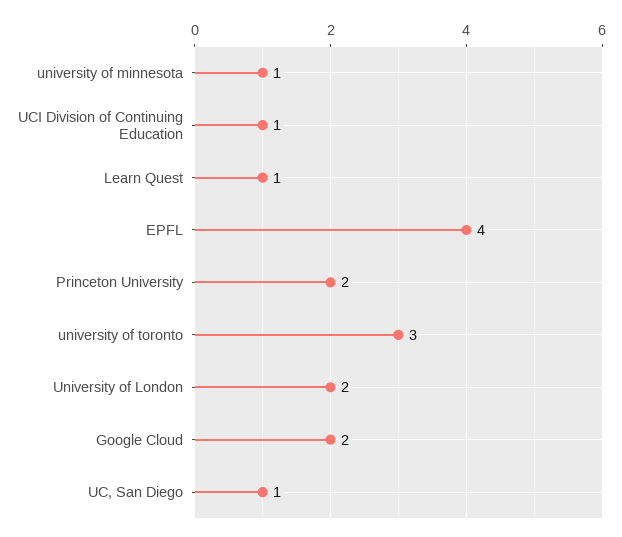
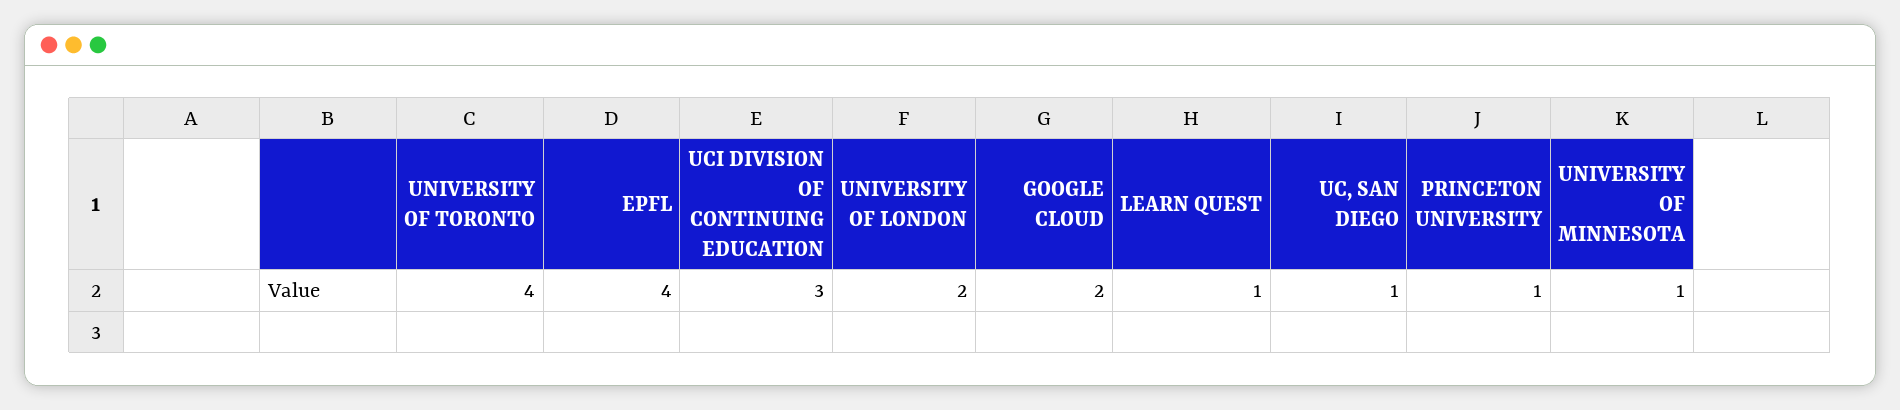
  {
    "university of minnesota": 1,
-   "UCI Division of Continuing Education": 1,
+   "UCI Division of Continuing Education": 3,
    "Learn Quest": 1,
    "EPFL": 4,
-   "Princeton University": 2,
+   "Princeton University": 1,
-   "university of toronto": 3,
+   "university of toronto": 4,
    "University of London": 2,
    "Google Cloud": 2,
    "UC, San Diego": 1
  }

